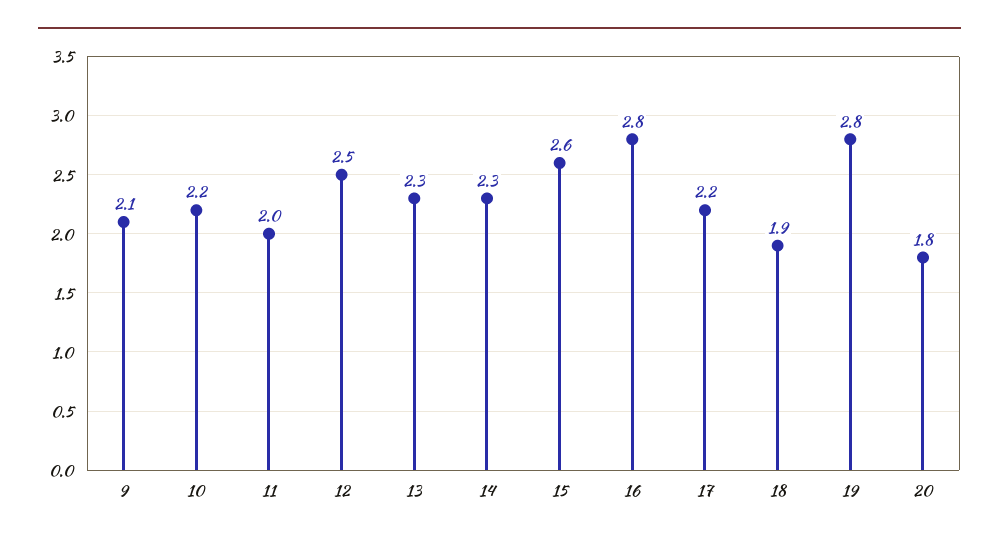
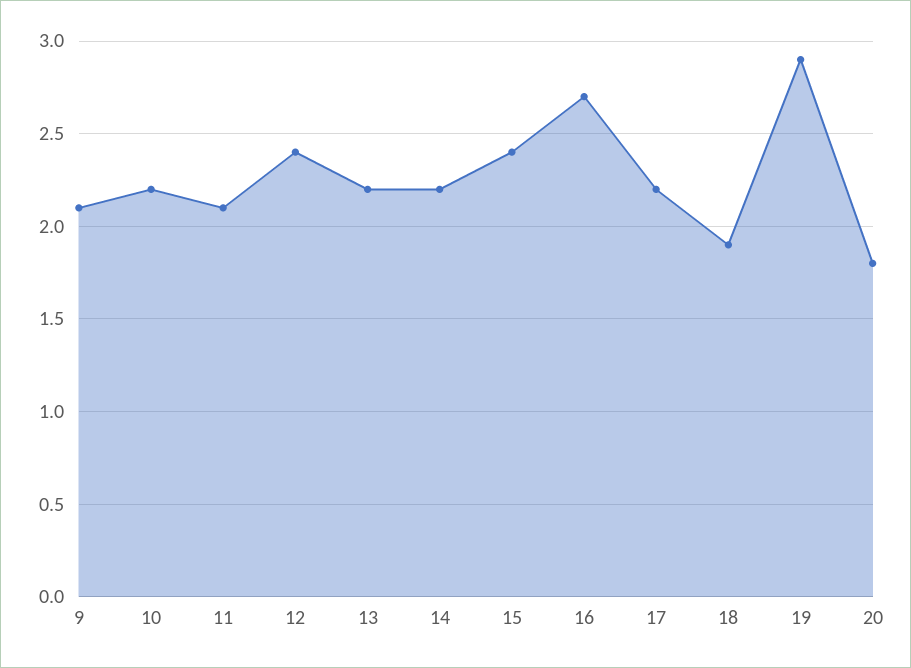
  {
    "9": 2.1,
    "10": 2.2,
-   "11": 2,
+   "11": 2.1,
-   "12": 2.5,
+   "12": 2.4,
-   "13": 2.3,
+   "13": 2.2,
-   "14": 2.3,
+   "14": 2.2,
-   "15": 2.6,
+   "15": 2.4,
-   "16": 2.8,
+   "16": 2.7,
    "17": 2.2,
    "18": 1.9,
-   "19": 2.8,
+   "19": 2.9,
    "20": 1.8
  }

